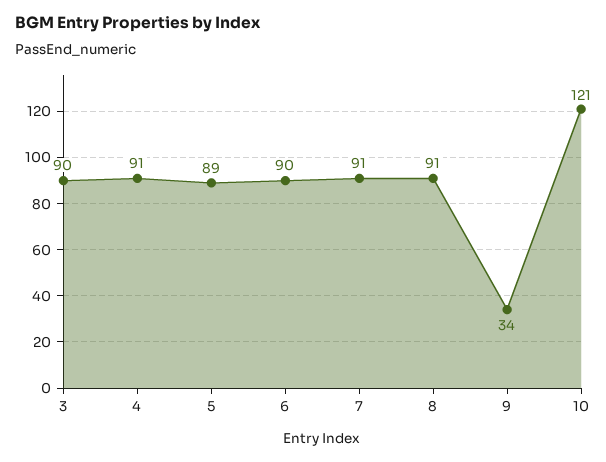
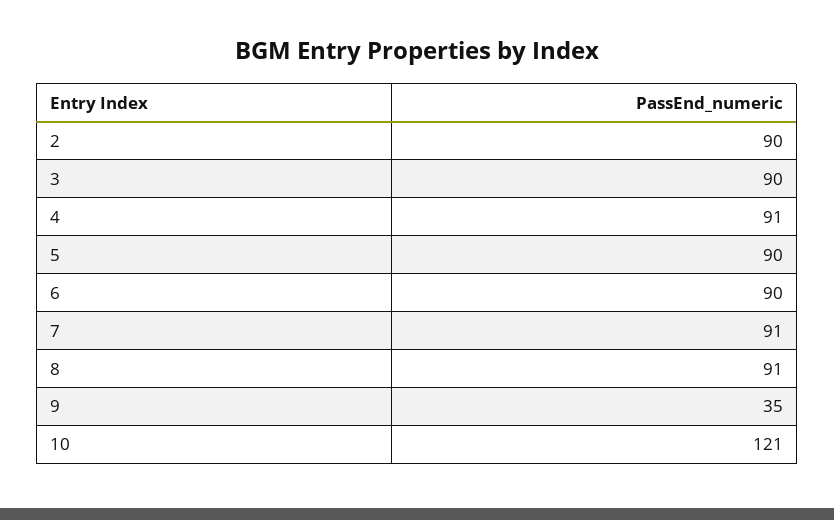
  {
    "3": 90,
    "4": 91,
-   "5": 89,
+   "5": 90,
    "6": 90,
    "7": 91,
    "8": 91,
-   "9": 34,
+   "9": 35,
-   "10": 121
+   "10": 121,
+   "2": 90
  }

